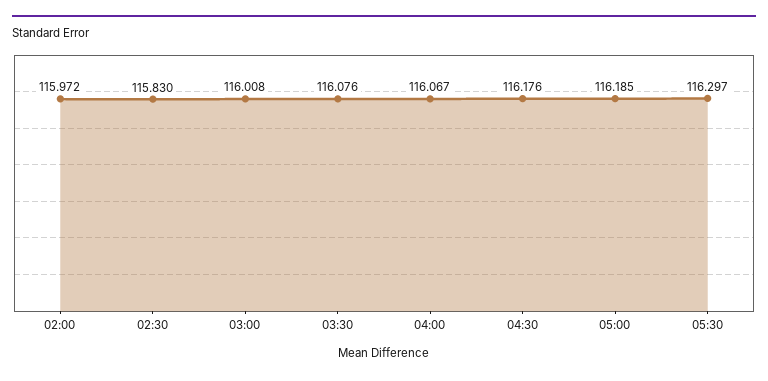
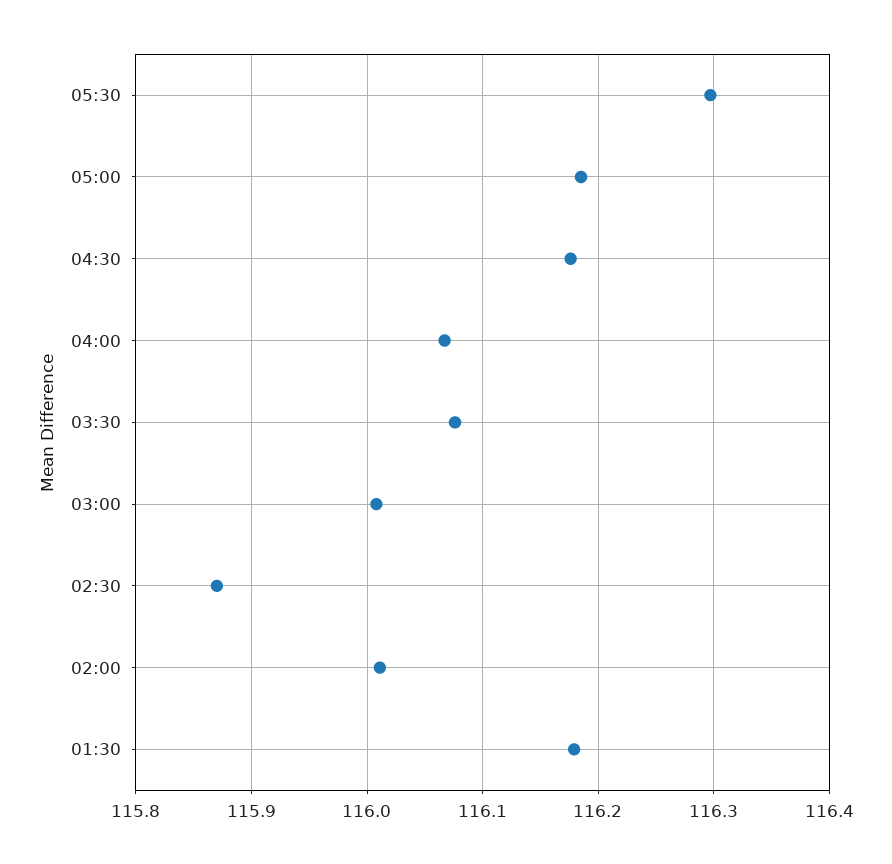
  {
-   "02:00": 115.972,
+   "02:00": 116.01,
-   "02:30": 115.83,
+   "02:30": 115.87,
    "03:00": 116.008,
    "03:30": 116.076,
    "04:00": 116.067,
    "04:30": 116.176,
    "05:00": 116.185,
-   "05:30": 116.297
+   "05:30": 116.297,
+   "01:30": 116.18
  }

